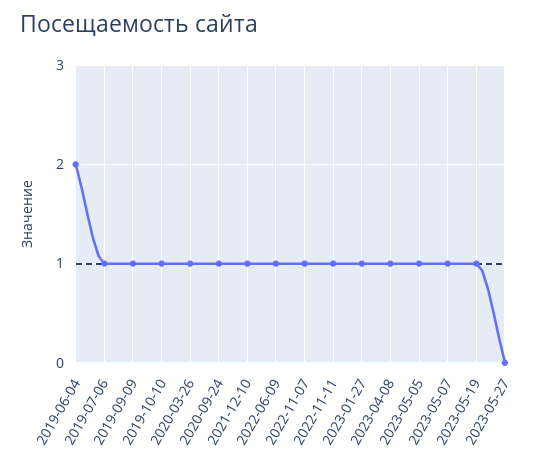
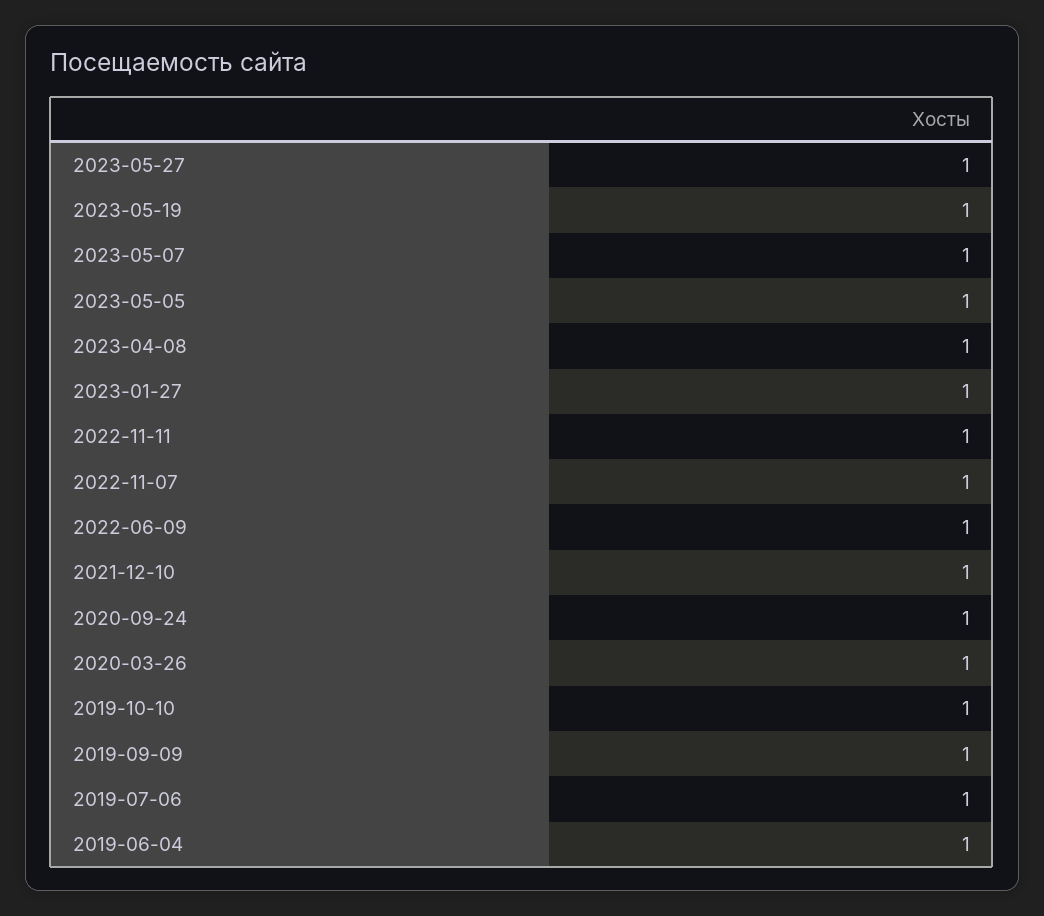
  {
-   "2019-06-04": 2,
+   "2019-06-04": 1,
    "2019-07-06": 1,
    "2019-09-09": 1,
    "2019-10-10": 1,
    "2020-03-26": 1,
    "2020-09-24": 1,
    "2021-12-10": 1,
    "2022-06-09": 1,
    "2022-11-07": 1,
    "2022-11-11": 1,
    "2023-01-27": 1,
    "2023-04-08": 1,
    "2023-05-05": 1,
    "2023-05-07": 1,
    "2023-05-19": 1,
-   "2023-05-27": 0
+   "2023-05-27": 1
  }

